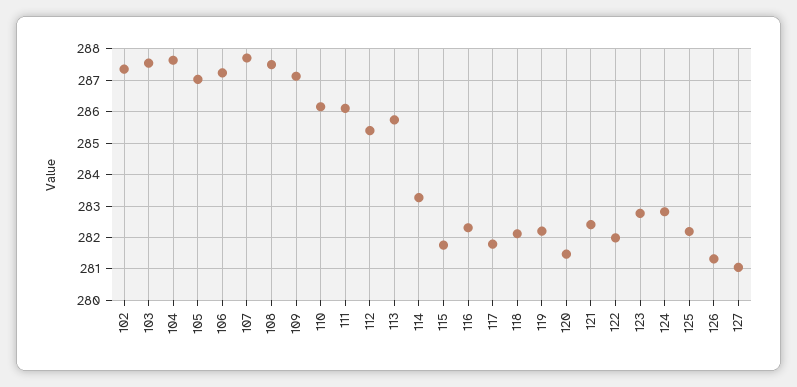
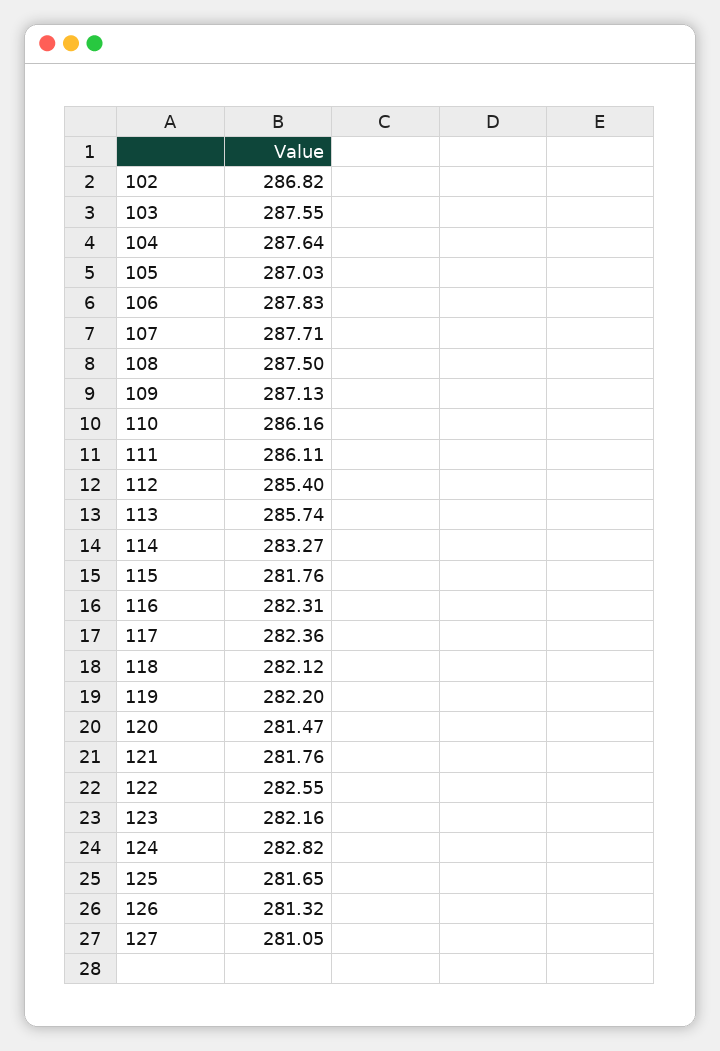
  {
-   "102": 287.4,
+   "102": 286.82,
    "103": 287.55,
    "104": 287.64,
    "105": 287.03,
-   "106": 287.2,
+   "106": 287.83,
    "107": 287.71,
    "108": 287.5,
    "109": 287.13,
    "110": 286.16,
    "111": 286.11,
    "112": 285.4,
    "113": 285.74,
    "114": 283.27,
    "115": 281.76,
    "116": 282.31,
-   "117": 281.8,
+   "117": 282.36,
    "118": 282.12,
    "119": 282.2,
    "120": 281.47,
-   "121": 282.4,
+   "121": 281.76,
-   "122": 282,
+   "122": 282.55,
-   "123": 282.8,
+   "123": 282.16,
    "124": 282.82,
-   "125": 282.2,
+   "125": 281.65,
    "126": 281.32,
    "127": 281.05
  }

